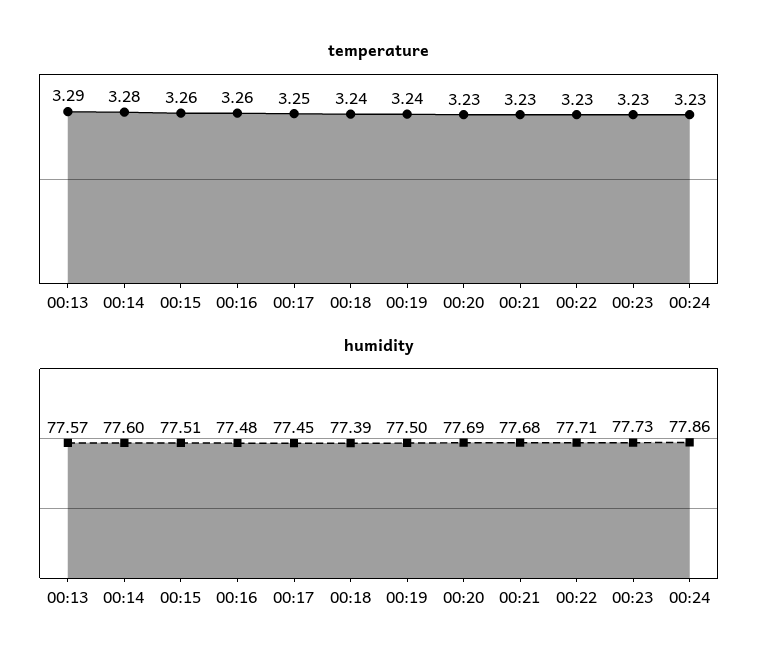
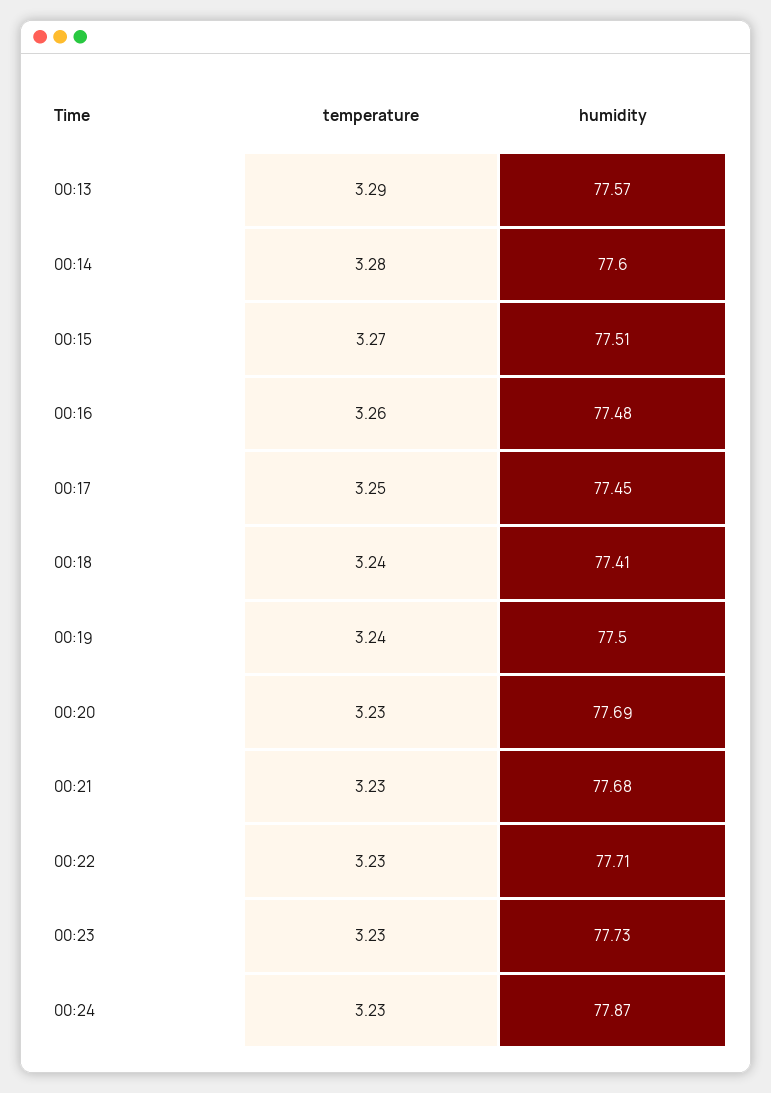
  {
    "temperature": {
      "00:13": 3.29,
      "00:14": 3.28,
-     "00:15": 3.26,
+     "00:15": 3.27,
      "00:16": 3.26,
      "00:17": 3.25,
      "00:18": 3.24,
      "00:19": 3.24,
      "00:20": 3.23,
      "00:21": 3.23,
      "00:22": 3.23,
      "00:23": 3.23,
      "00:24": 3.23
    },
    "humidity": {
      "00:13": 77.57,
      "00:14": 77.6,
      "00:15": 77.51,
      "00:16": 77.48,
      "00:17": 77.45,
-     "00:18": 77.39,
+     "00:18": 77.41,
      "00:19": 77.5,
      "00:20": 77.69,
      "00:21": 77.68,
      "00:22": 77.71,
      "00:23": 77.73,
-     "00:24": 77.86
+     "00:24": 77.87
    }
  }

